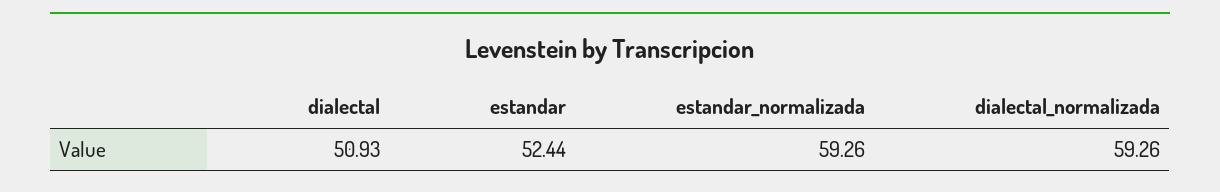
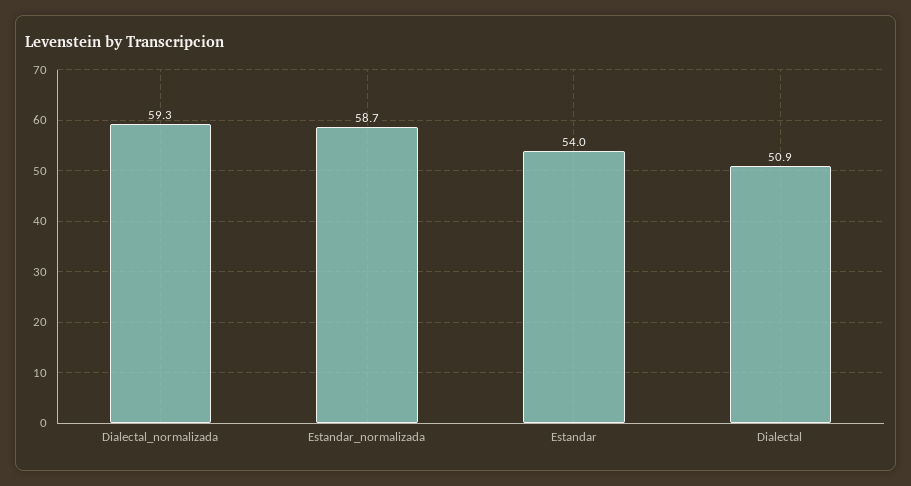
  {
    "dialectal": 50.93,
-   "estandar": 52.44,
+   "estandar": 54,
-   "estandar_normalizada": 59.26,
+   "estandar_normalizada": 58.7,
    "dialectal_normalizada": 59.26
  }

